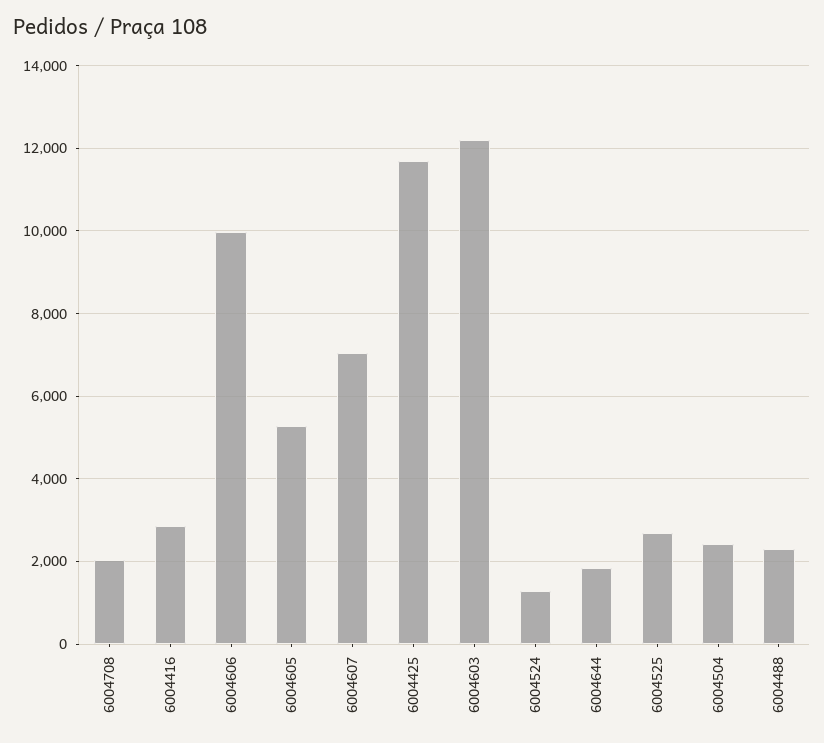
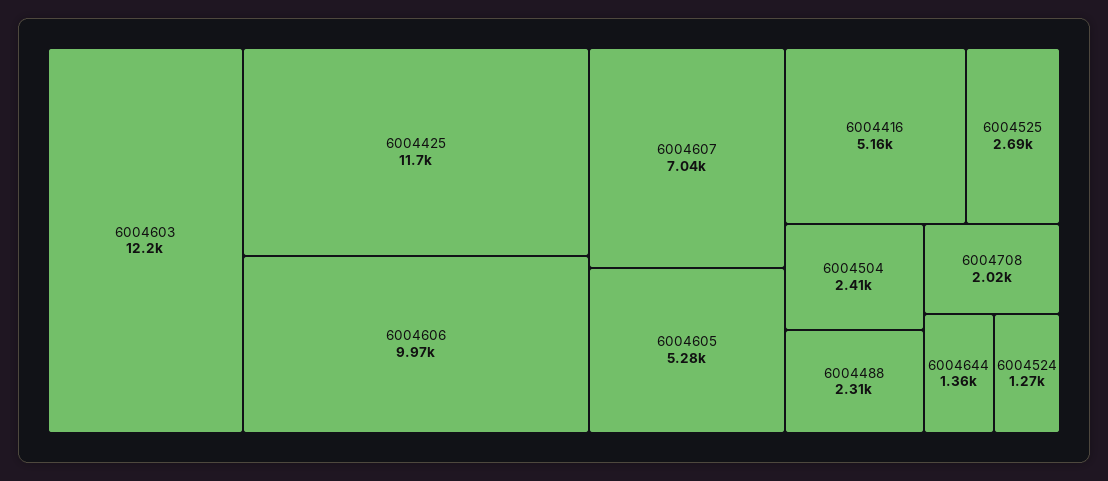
  {
    "6004708": 2020,
-   "6004416": 2800,
+   "6004416": 5160,
    "6004606": 9970,
    "6004605": 5280,
    "6004607": 7040,
    "6004425": 11700,
    "6004603": 12200,
    "6004524": 1270,
-   "6004644": 1800,
+   "6004644": 1360,
    "6004525": 2690,
    "6004504": 2410,
    "6004488": 2310
  }

